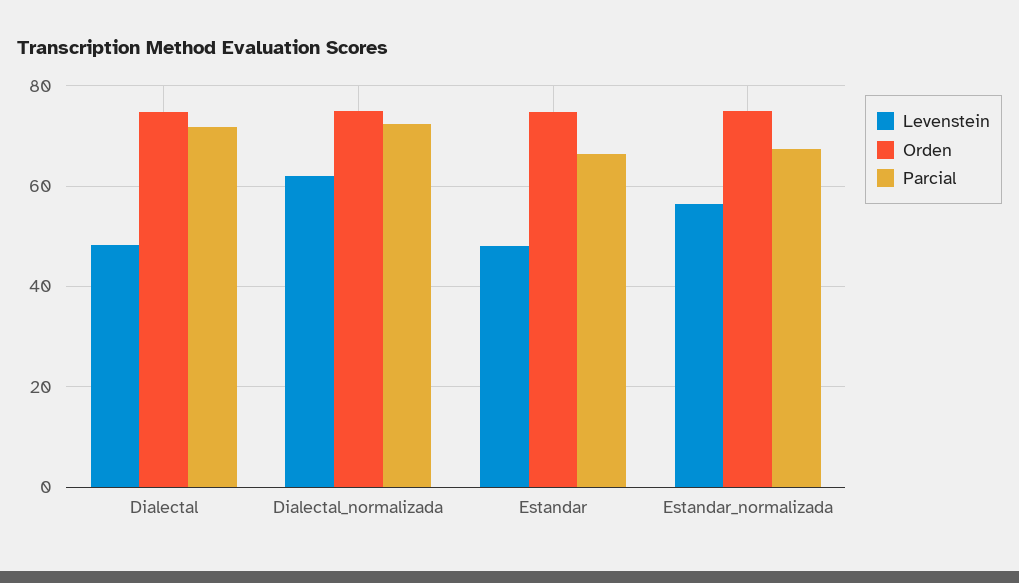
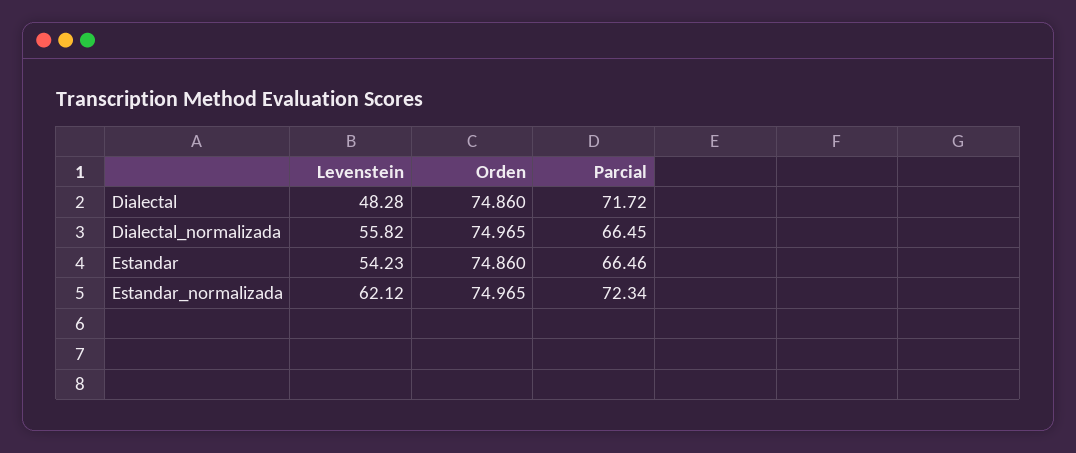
  {
    "Levenstein": {
      "Dialectal": 48.28,
-     "Dialectal_normalizada": 62,
+     "Dialectal_normalizada": 55.82,
-     "Estandar": 48,
+     "Estandar": 54.23,
-     "Estandar_normalizada": 56
+     "Estandar_normalizada": 62.12
    },
    "Orden": {
      "Dialectal": 74.86,
      "Dialectal_normalizada": 74.965,
      "Estandar": 74.86,
      "Estandar_normalizada": 74.965
    },
    "Parcial": {
      "Dialectal": 71.72,
-     "Dialectal_normalizada": 72,
+     "Dialectal_normalizada": 66.45,
      "Estandar": 66.46,
-     "Estandar_normalizada": 68
+     "Estandar_normalizada": 72.34
    }
  }

